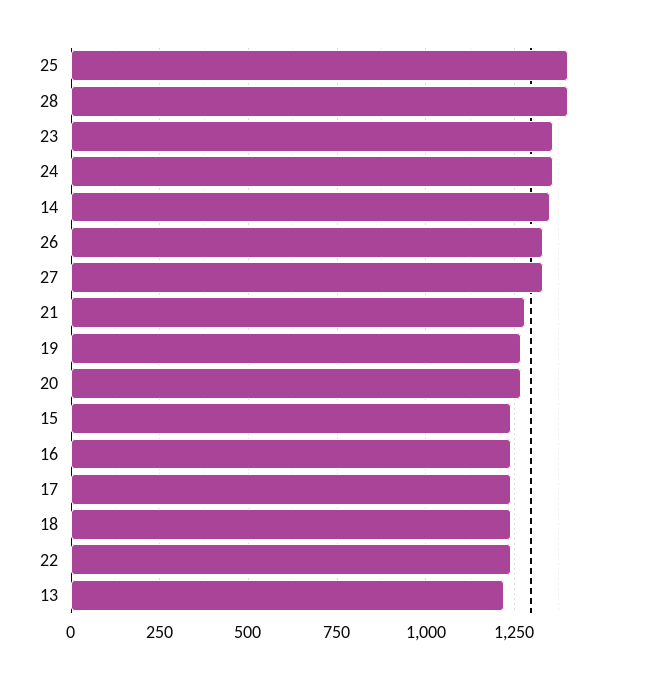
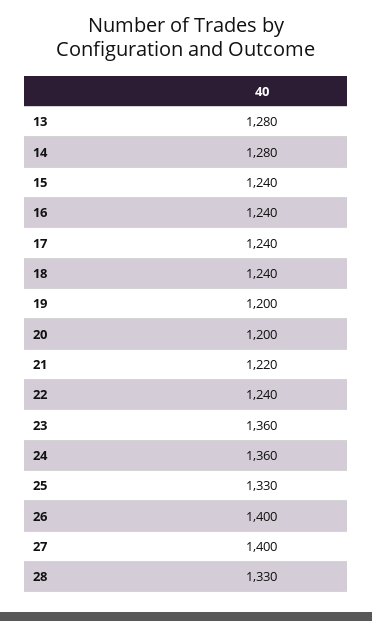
  {
-   "25": 1400,
+   "25": 1330,
-   "28": 1400,
+   "28": 1330,
    "23": 1360,
    "24": 1360,
-   "14": 1350,
+   "14": 1280,
-   "26": 1325,
+   "26": 1400,
-   "27": 1325,
+   "27": 1400,
-   "21": 1275,
+   "21": 1220,
-   "19": 1275,
+   "19": 1200,
-   "20": 1275,
+   "20": 1200,
    "15": 1240,
    "16": 1240,
    "17": 1240,
    "18": 1240,
    "22": 1240,
-   "13": 1225
+   "13": 1280
  }

